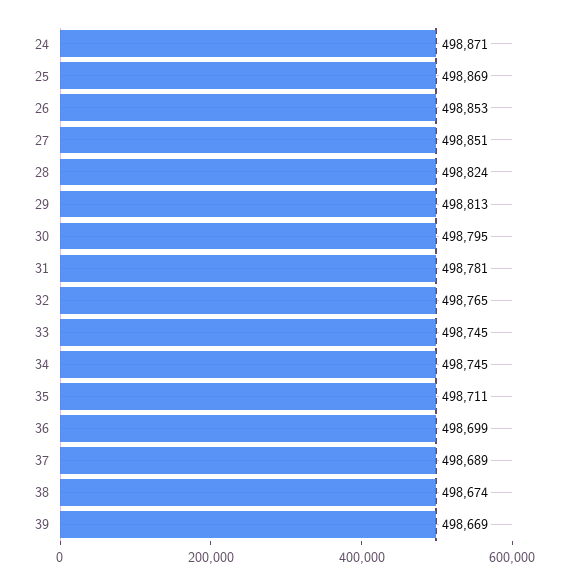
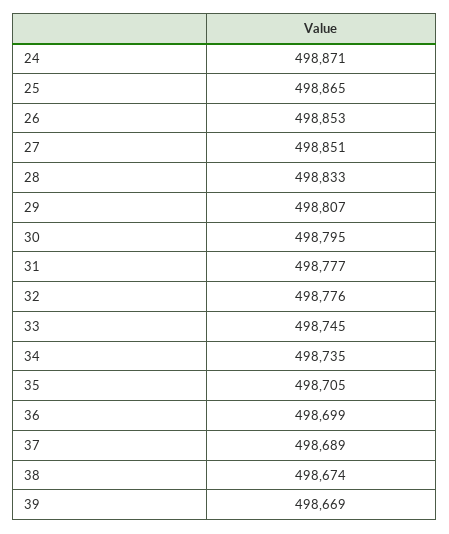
  {
    "24": 498871,
-   "25": 498869,
+   "25": 498865,
    "26": 498853,
    "27": 498851,
-   "28": 498824,
+   "28": 498833,
-   "29": 498813,
+   "29": 498807,
    "30": 498795,
-   "31": 498781,
+   "31": 498777,
-   "32": 498765,
+   "32": 498776,
    "33": 498745,
-   "34": 498745,
+   "34": 498735,
-   "35": 498711,
+   "35": 498705,
    "36": 498699,
    "37": 498689,
    "38": 498674,
    "39": 498669
  }

